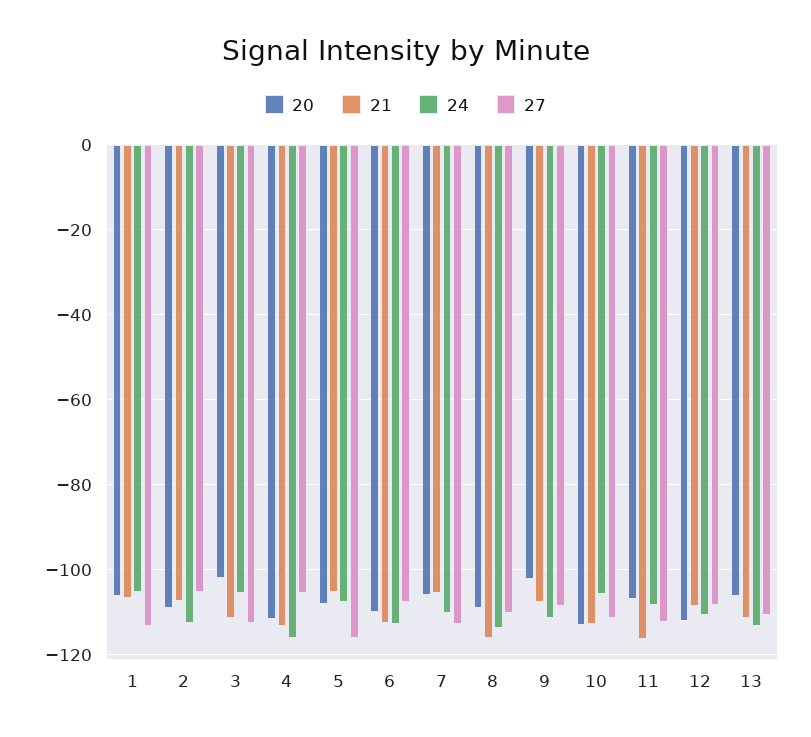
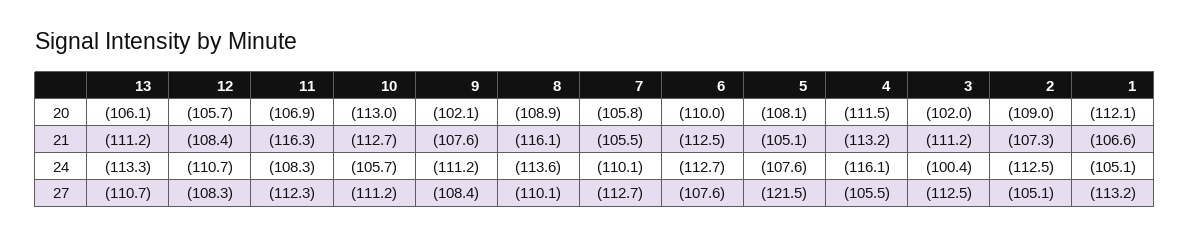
  {
    "20": {
-     "1": -106,
+     "1": -112.1,
      "2": -109,
      "3": -102,
      "4": -111.5,
      "5": -108.1,
      "6": -110,
      "7": -105.8,
      "8": -108.9,
      "9": -102.1,
      "10": -113,
      "11": -106.9,
-     "12": -112,
+     "12": -105.7,
      "13": -106.1
    },
    "21": {
      "1": -106.6,
      "2": -107.3,
      "3": -111.2,
      "4": -113.2,
      "5": -105.1,
      "6": -112.5,
      "7": -105.5,
      "8": -116.1,
      "9": -107.6,
      "10": -112.7,
      "11": -116.3,
      "12": -108.4,
      "13": -111.2
    },
    "24": {
      "1": -105.1,
      "2": -112.5,
-     "3": -106,
+     "3": -100.4,
      "4": -116.1,
      "5": -107.6,
      "6": -112.7,
      "7": -110.1,
      "8": -113.6,
      "9": -111.2,
      "10": -105.7,
      "11": -108.3,
      "12": -110.7,
      "13": -113.3
    },
    "27": {
      "1": -113.2,
      "2": -105.1,
      "3": -112.5,
      "4": -105.5,
-     "5": -116,
+     "5": -121.5,
      "6": -107.6,
      "7": -112.7,
      "8": -110.1,
      "9": -108.4,
      "10": -111.2,
      "11": -112.3,
      "12": -108.3,
      "13": -110.7
    }
  }

